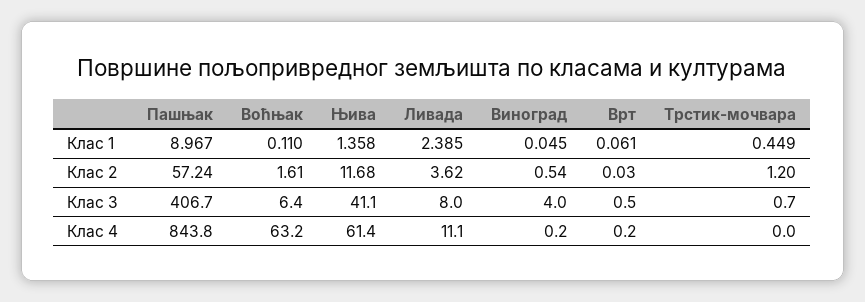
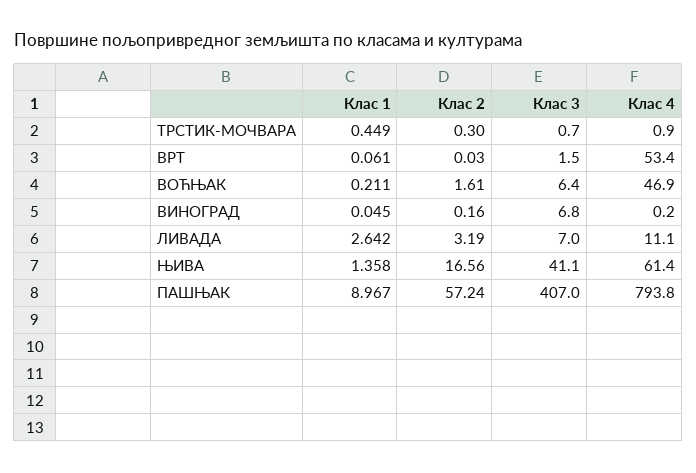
  {
    "Пашњак": {
      "Клас 1": 8.967,
      "Клас 2": 57.24,
-     "Клас 3": 406.7,
+     "Клас 3": 407,
-     "Клас 4": 843.8
+     "Клас 4": 793.8
    },
    "Воћњак": {
-     "Клас 1": 0.11,
+     "Клас 1": 0.211,
      "Клас 2": 1.61,
      "Клас 3": 6.4,
-     "Клас 4": 63.2
+     "Клас 4": 46.9
    },
    "Њива": {
      "Клас 1": 1.358,
-     "Клас 2": 11.68,
+     "Клас 2": 16.56,
      "Клас 3": 41.1,
      "Клас 4": 61.4
    },
    "Ливада": {
-     "Клас 1": 2.385,
+     "Клас 1": 2.642,
-     "Клас 2": 3.62,
+     "Клас 2": 3.19,
-     "Клас 3": 8,
+     "Клас 3": 7,
      "Клас 4": 11.1
    },
    "Виноград": {
      "Клас 1": 0.045,
-     "Клас 2": 0.54,
+     "Клас 2": 0.16,
-     "Клас 3": 4,
+     "Клас 3": 6.8,
      "Клас 4": 0.2
    },
    "Врт": {
      "Клас 1": 0.061,
      "Клас 2": 0.03,
-     "Клас 3": 0.5,
+     "Клас 3": 1.5,
-     "Клас 4": 0.2
+     "Клас 4": 53.4
    },
    "Трстик-мочвара": {
      "Клас 1": 0.449,
-     "Клас 2": 1.2,
+     "Клас 2": 0.3,
      "Клас 3": 0.7,
-     "Клас 4": 0
+     "Клас 4": 0.9
    }
  }

